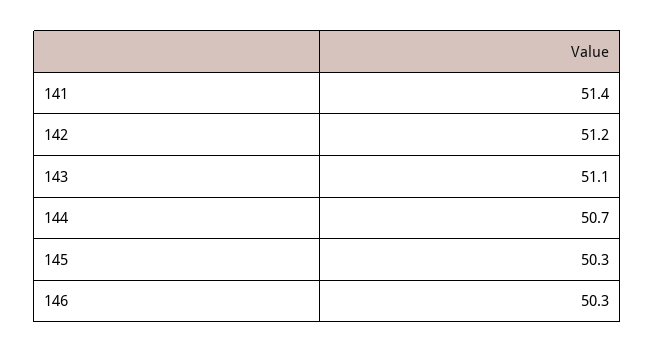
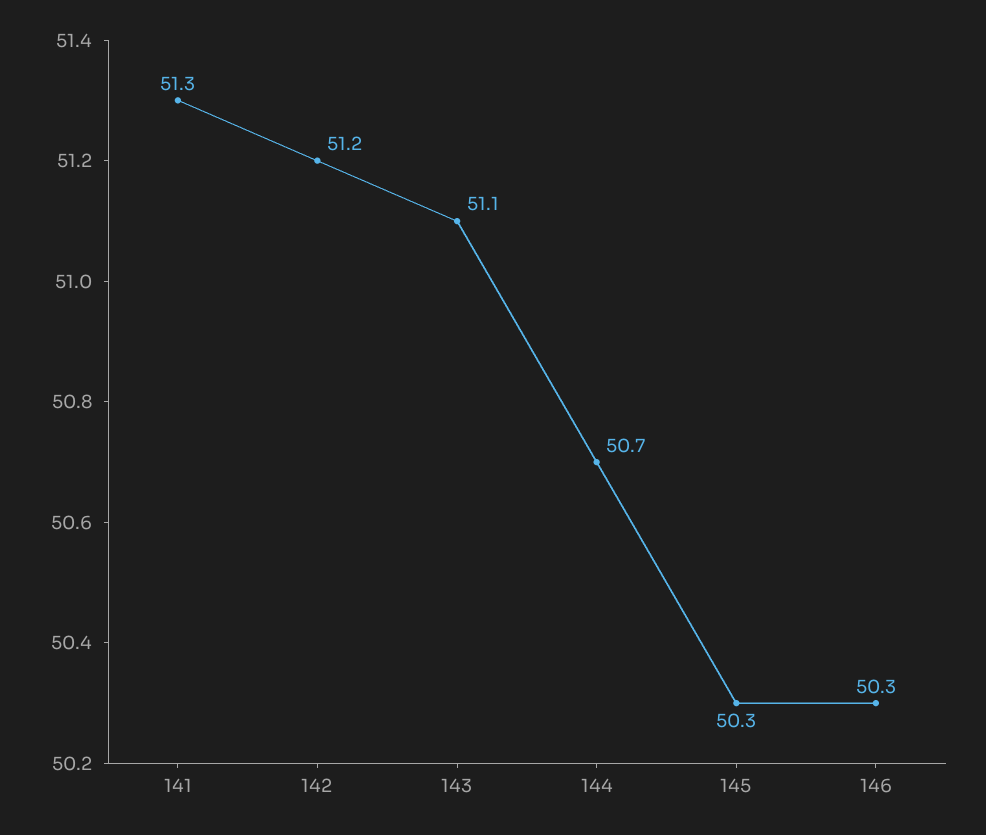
  {
-   "141": 51.4,
+   "141": 51.3,
    "142": 51.2,
    "143": 51.1,
    "144": 50.7,
    "145": 50.3,
    "146": 50.3
  }

